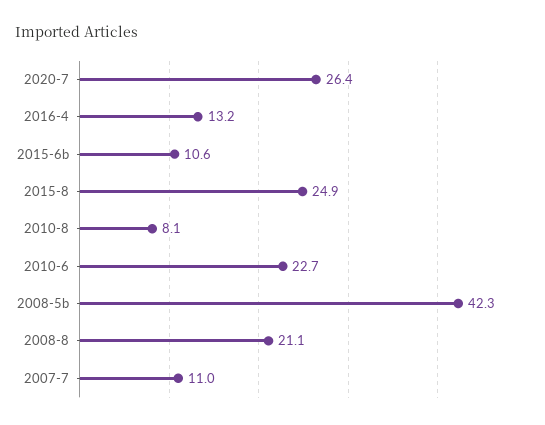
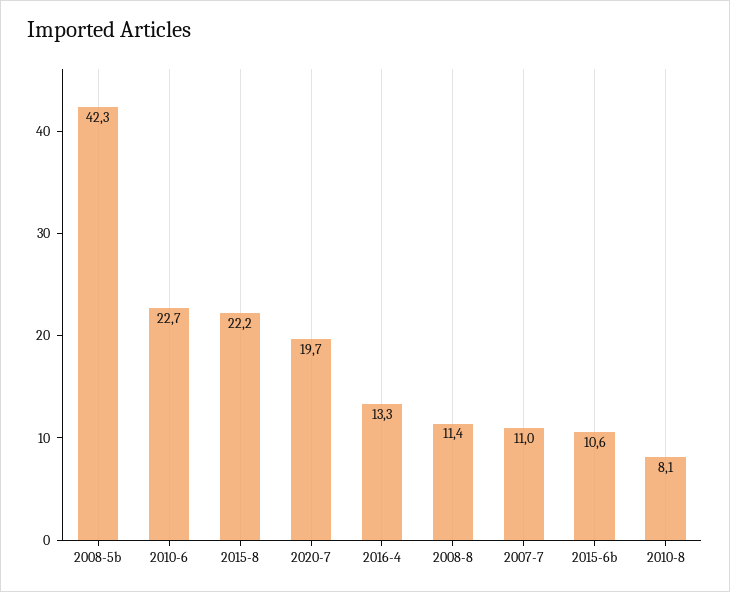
  {
-   "2020-7": 26.4,
+   "2020-7": 19.7,
-   "2016-4": 13.2,
+   "2016-4": 13.3,
    "2015-6b": 10.6,
-   "2015-8": 24.9,
+   "2015-8": 22.2,
    "2010-8": 8.1,
    "2010-6": 22.7,
    "2008-5b": 42.3,
-   "2008-8": 21.1,
+   "2008-8": 11.4,
    "2007-7": 11
  }

